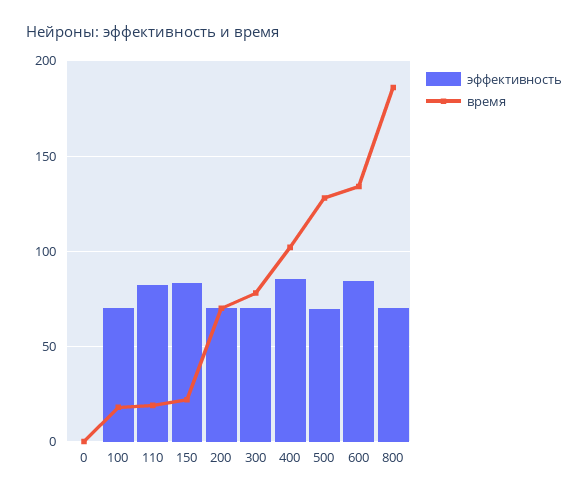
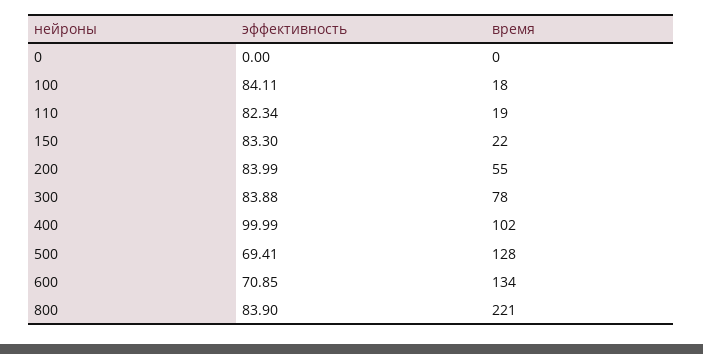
  {
    "эффективность": {
      "0": 0,
-     "100": 70,
+     "100": 84.11,
      "110": 82.34,
      "150": 83.3,
-     "200": 70,
+     "200": 83.99,
-     "300": 70,
+     "300": 83.88,
-     "400": 85,
+     "400": 99.99,
      "500": 69.41,
-     "600": 85,
+     "600": 70.85,
-     "800": 70
+     "800": 83.9
    },
    "время": {
      "0": 0,
      "100": 18,
      "110": 19,
      "150": 22,
-     "200": 70,
+     "200": 55,
      "300": 78,
      "400": 102,
      "500": 128,
      "600": 134,
-     "800": 185
+     "800": 221
    }
  }

